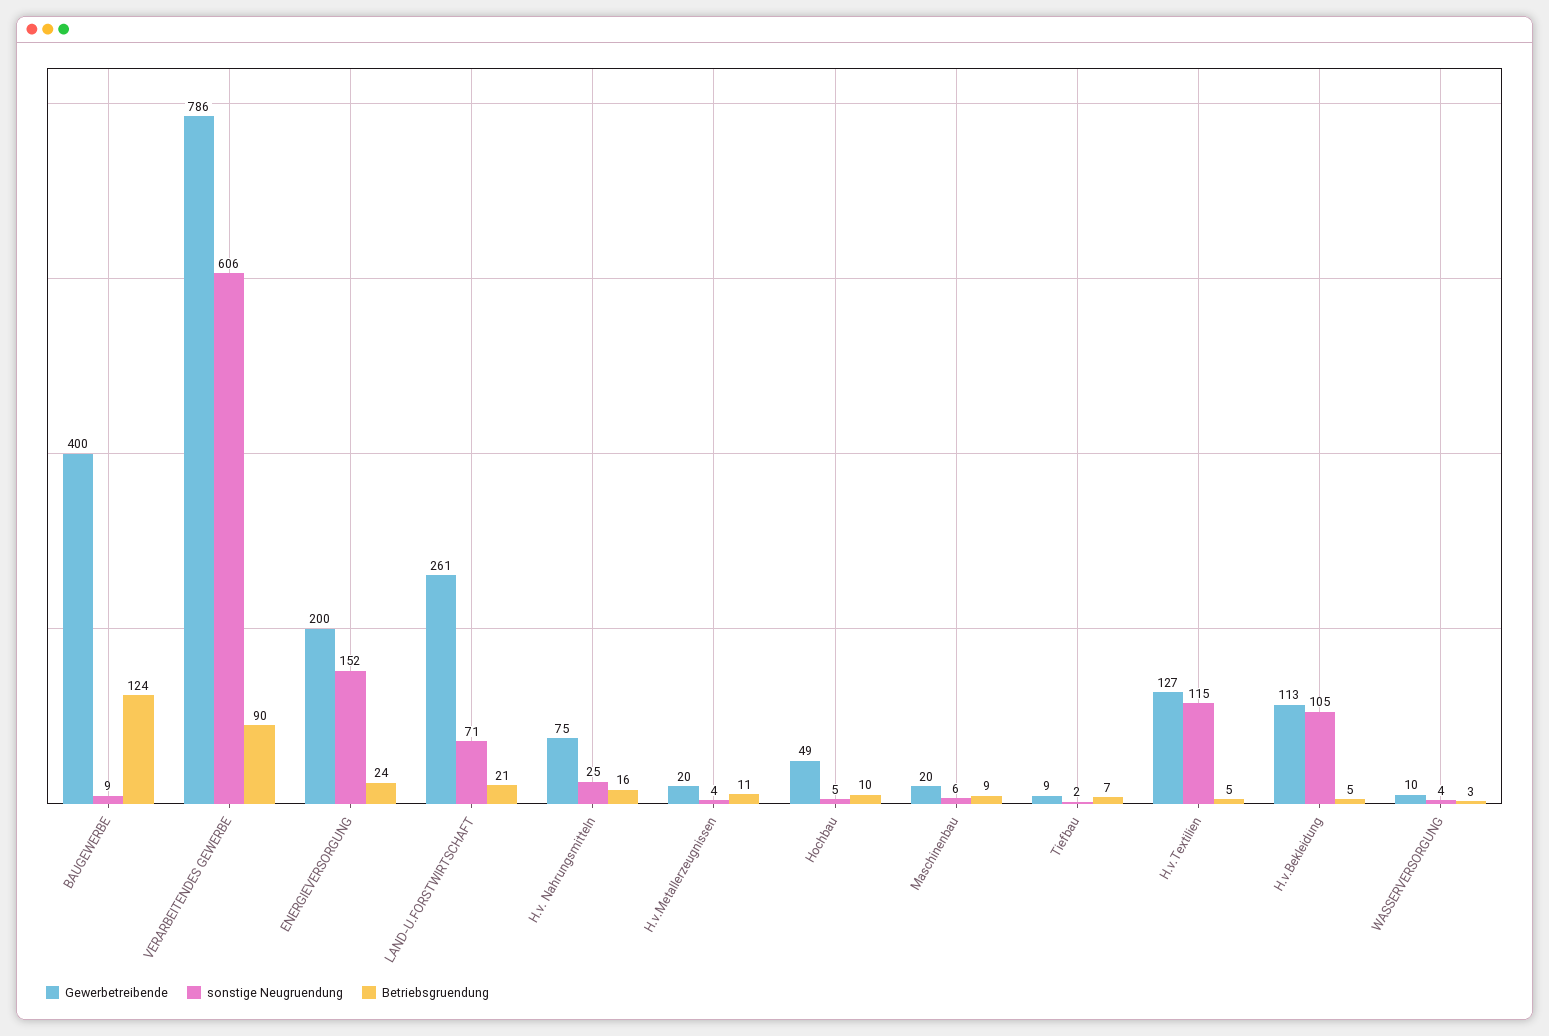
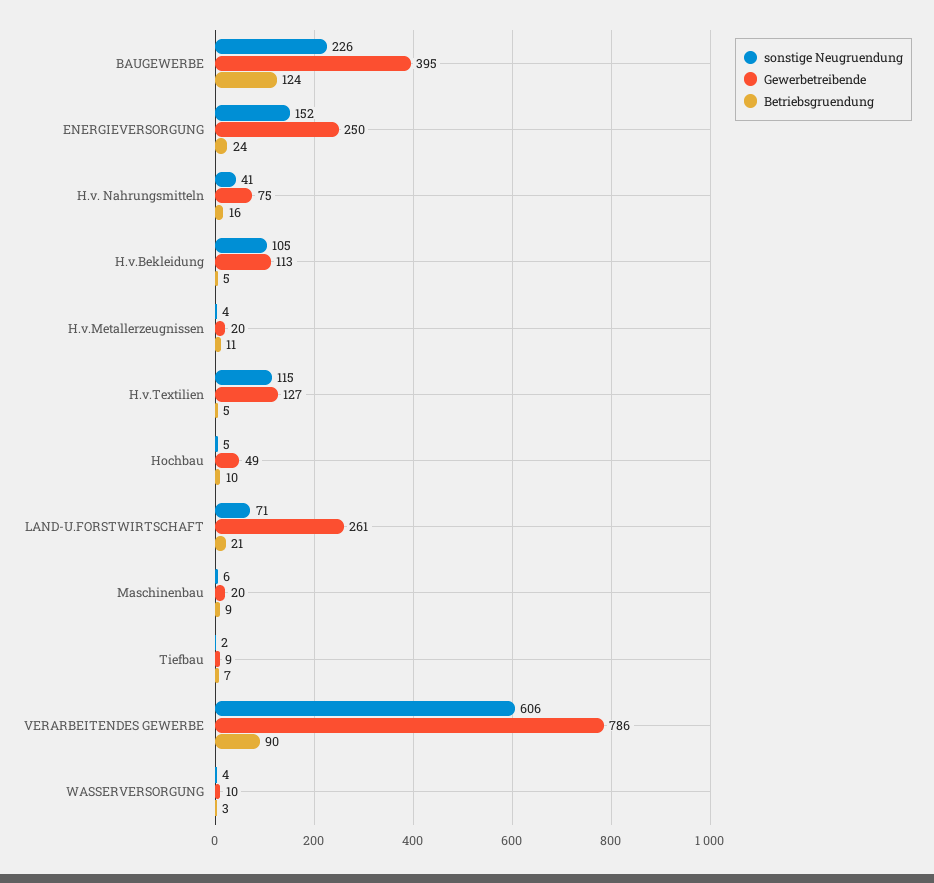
  {
    "Gewerbetreibende": {
-     "BAUGEWERBE": 400,
+     "BAUGEWERBE": 395,
      "VERARBEITENDES GEWERBE": 786,
-     "ENERGIEVERSORGUNG": 200,
+     "ENERGIEVERSORGUNG": 250,
      "LAND-U.FORSTWIRTSCHAFT": 261,
      "H.v. Nahrungsmitteln": 75,
      "H.v.Metallerzeugnissen": 20,
      "Hochbau": 49,
      "Maschinenbau": 20,
      "Tiefbau": 9,
      "H.v.Textilien": 127,
      "H.v.Bekleidung": 113,
      "WASSERVERSORGUNG": 10
    },
    "sonstige Neugruendung": {
-     "BAUGEWERBE": 9,
+     "BAUGEWERBE": 226,
      "VERARBEITENDES GEWERBE": 606,
      "ENERGIEVERSORGUNG": 152,
      "LAND-U.FORSTWIRTSCHAFT": 71,
-     "H.v. Nahrungsmitteln": 25,
+     "H.v. Nahrungsmitteln": 41,
      "H.v.Metallerzeugnissen": 4,
      "Hochbau": 5,
      "Maschinenbau": 6,
      "Tiefbau": 2,
      "H.v.Textilien": 115,
      "H.v.Bekleidung": 105,
      "WASSERVERSORGUNG": 4
    },
    "Betriebsgruendung": {
      "BAUGEWERBE": 124,
      "VERARBEITENDES GEWERBE": 90,
      "ENERGIEVERSORGUNG": 24,
      "LAND-U.FORSTWIRTSCHAFT": 21,
      "H.v. Nahrungsmitteln": 16,
      "H.v.Metallerzeugnissen": 11,
      "Hochbau": 10,
      "Maschinenbau": 9,
      "Tiefbau": 7,
      "H.v.Textilien": 5,
      "H.v.Bekleidung": 5,
      "WASSERVERSORGUNG": 3
    }
  }

